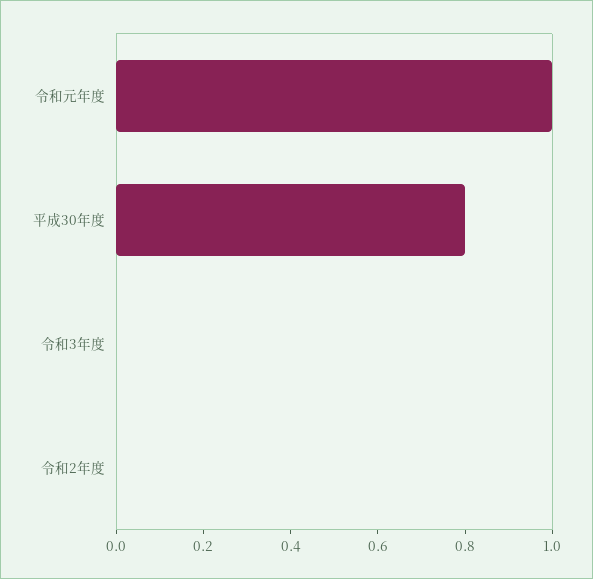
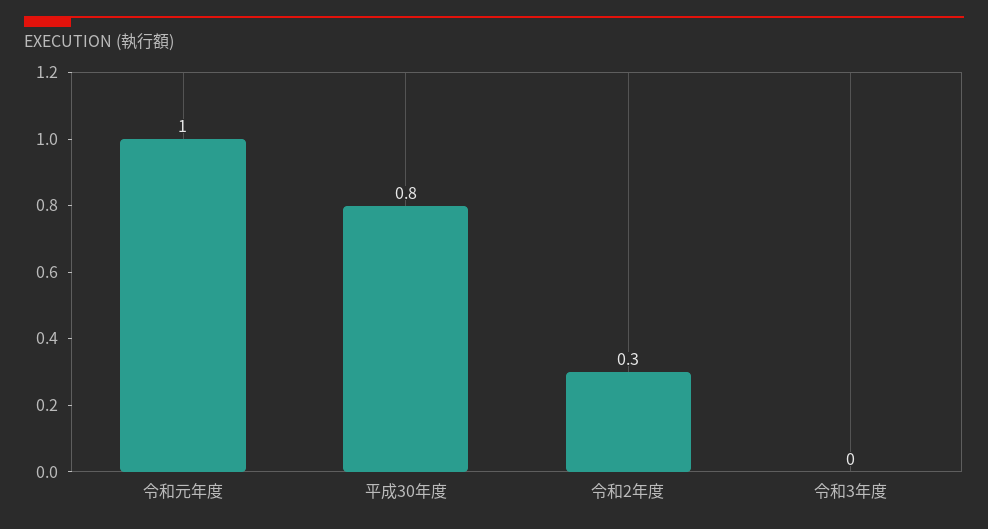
  {
    "令和元年度": 1,
    "平成30年度": 0.8,
    "令和3年度": 0,
-   "令和2年度": 0
+   "令和2年度": 0.3
  }

